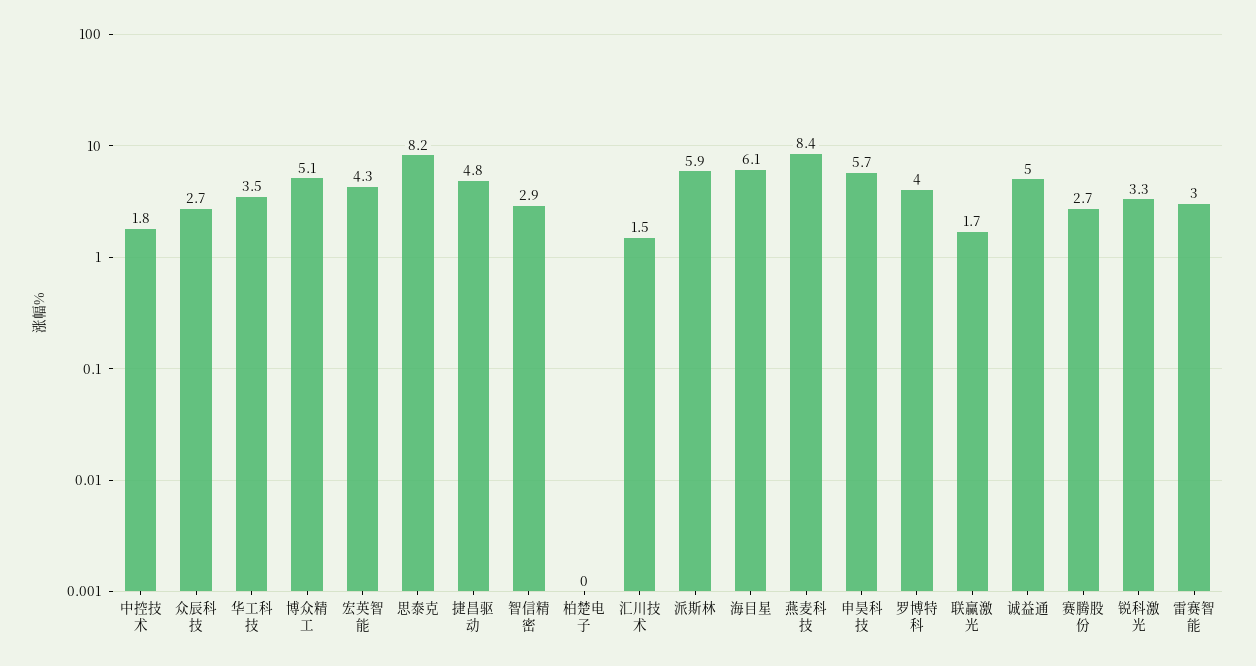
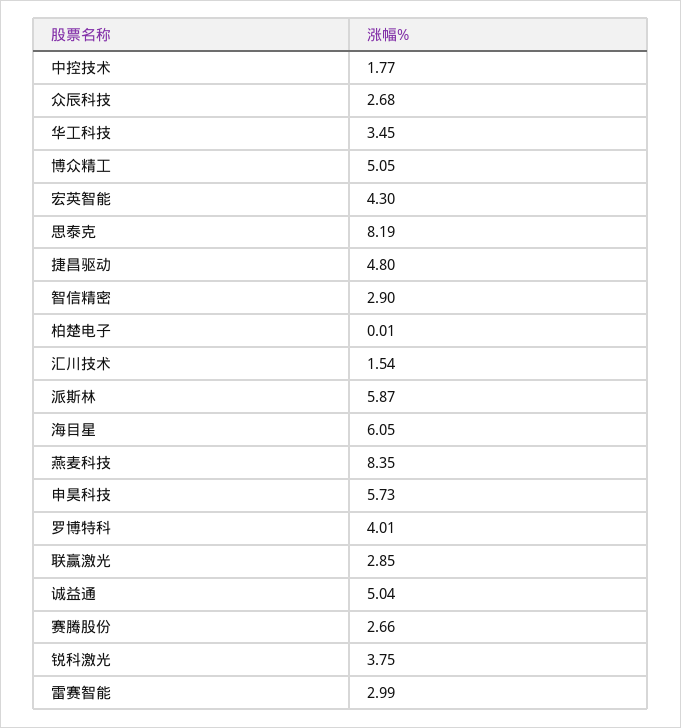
  {
    "中控技术": 1.77,
    "众辰科技": 2.68,
    "华工科技": 3.45,
    "博众精工": 5.05,
    "宏英智能": 4.3,
    "思泰克": 8.19,
    "捷昌驱动": 4.8,
    "智信精密": 2.9,
    "柏楚电子": 0.01,
    "汇川技术": 1.54,
    "派斯林": 5.87,
    "海目星": 6.05,
    "燕麦科技": 8.35,
    "申昊科技": 5.73,
    "罗博特科": 4.01,
-   "联赢激光": 1.7,
+   "联赢激光": 2.85,
    "诚益通": 5.04,
    "赛腾股份": 2.66,
-   "锐科激光": 3.3,
+   "锐科激光": 3.75,
    "雷赛智能": 2.99
  }

